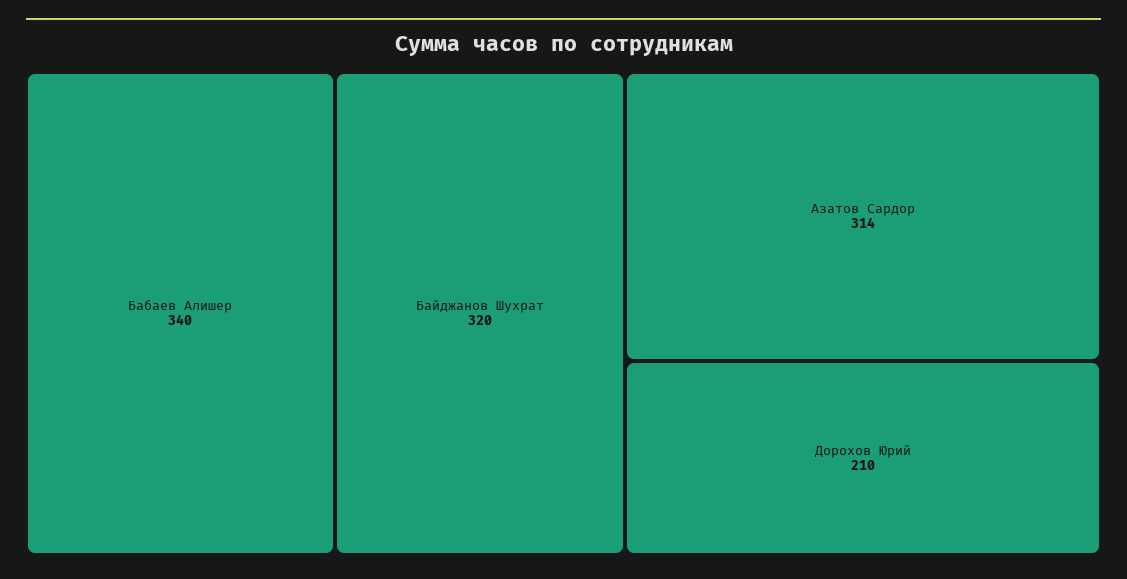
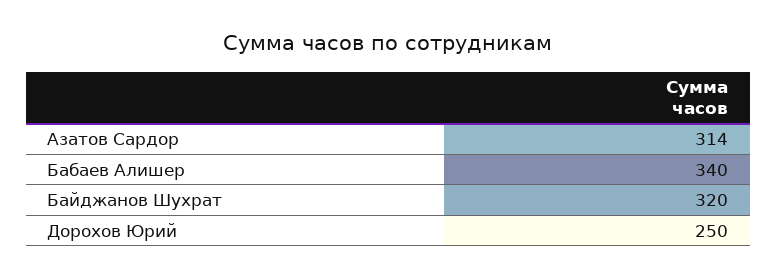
  {
    "Бабаев Алишер": 340,
    "Байджанов Шухрат": 320,
    "Азатов Сардор": 314,
-   "Дорохов Юрий": 210
+   "Дорохов Юрий": 250
  }

